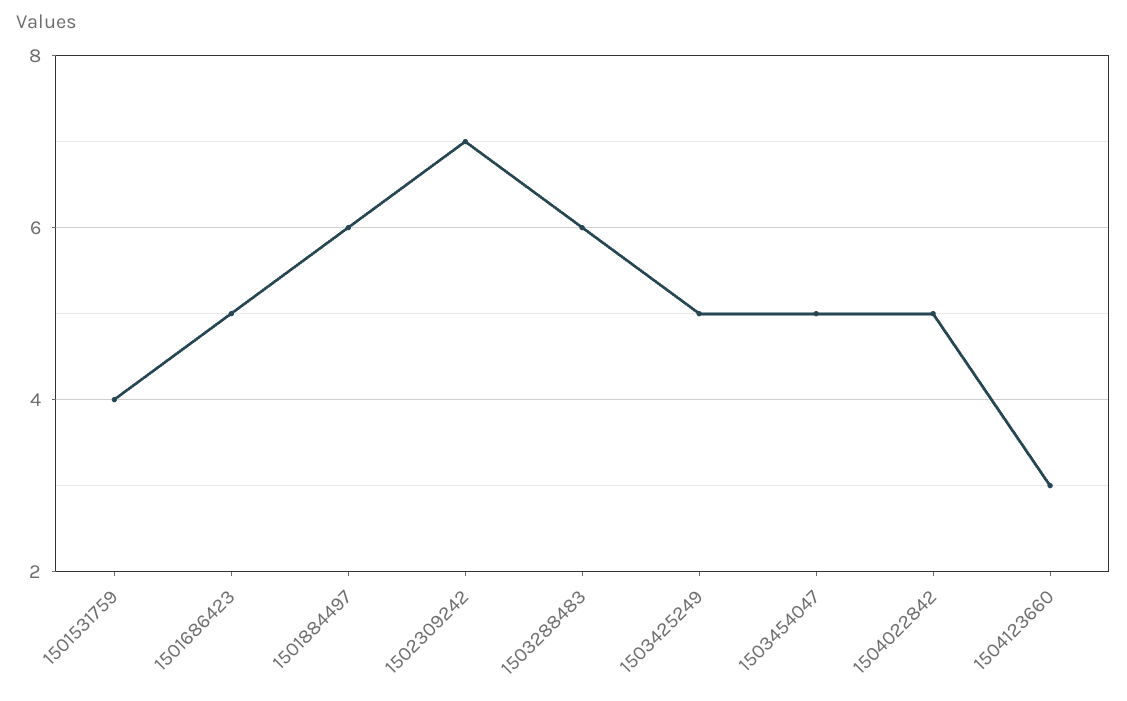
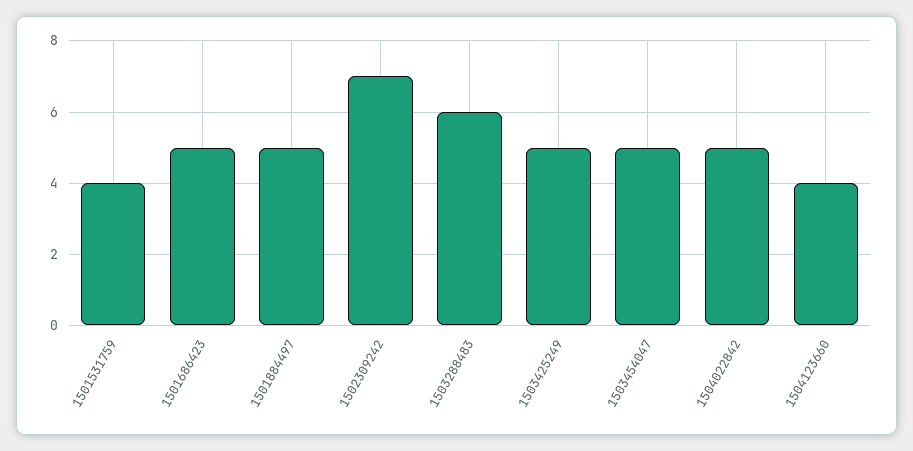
  {
    "1501531759": 4,
    "1501686423": 5,
-   "1501884497": 6,
+   "1501884497": 5,
    "1502309242": 7,
    "1503288483": 6,
    "1503425249": 5,
    "1503454047": 5,
    "1504022842": 5,
-   "1504123660": 3
+   "1504123660": 4
  }

